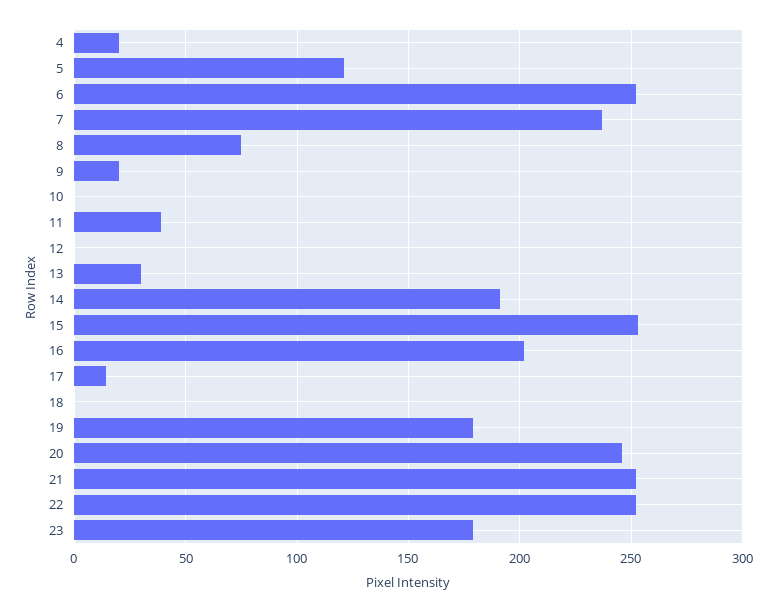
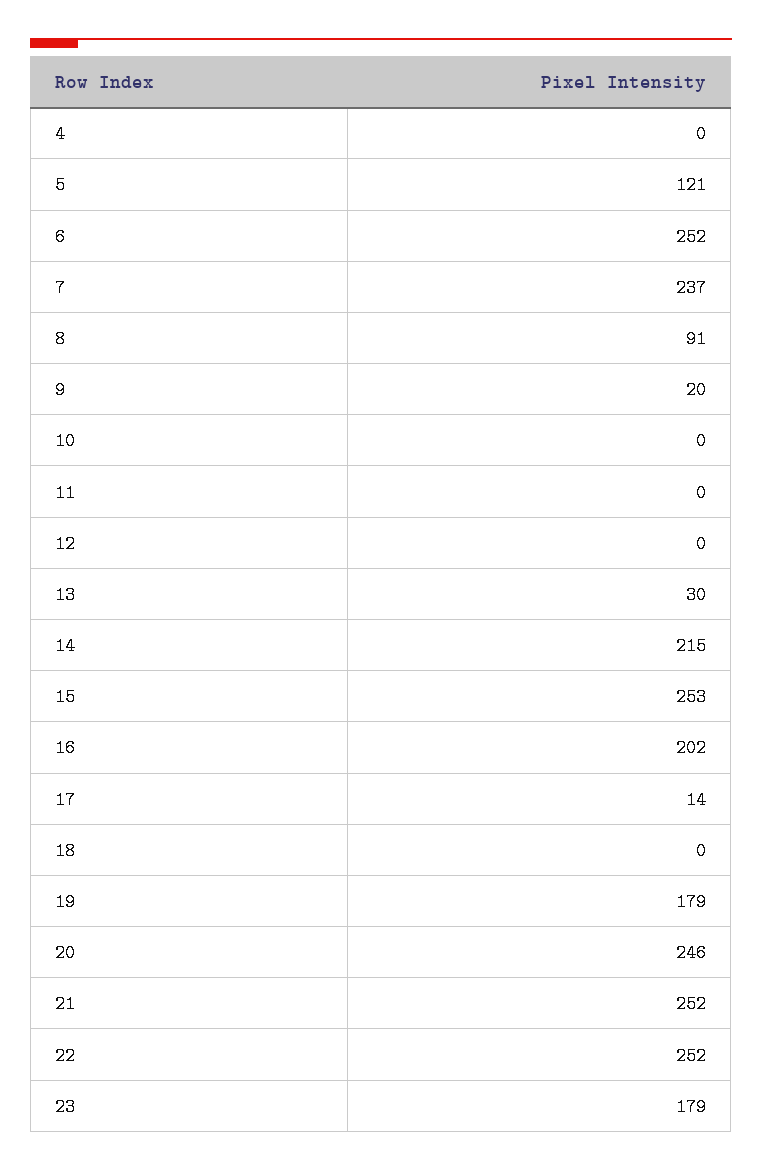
  {
-   "4": 20,
+   "4": 0,
    "5": 121,
    "6": 252,
    "7": 237,
-   "8": 75,
+   "8": 91,
    "9": 20,
    "10": 0,
-   "11": 40,
+   "11": 0,
    "12": 0,
    "13": 30,
-   "14": 190,
+   "14": 215,
    "15": 253,
    "16": 202,
    "17": 14,
    "18": 0,
    "19": 179,
    "20": 246,
    "21": 252,
    "22": 252,
    "23": 179
  }

